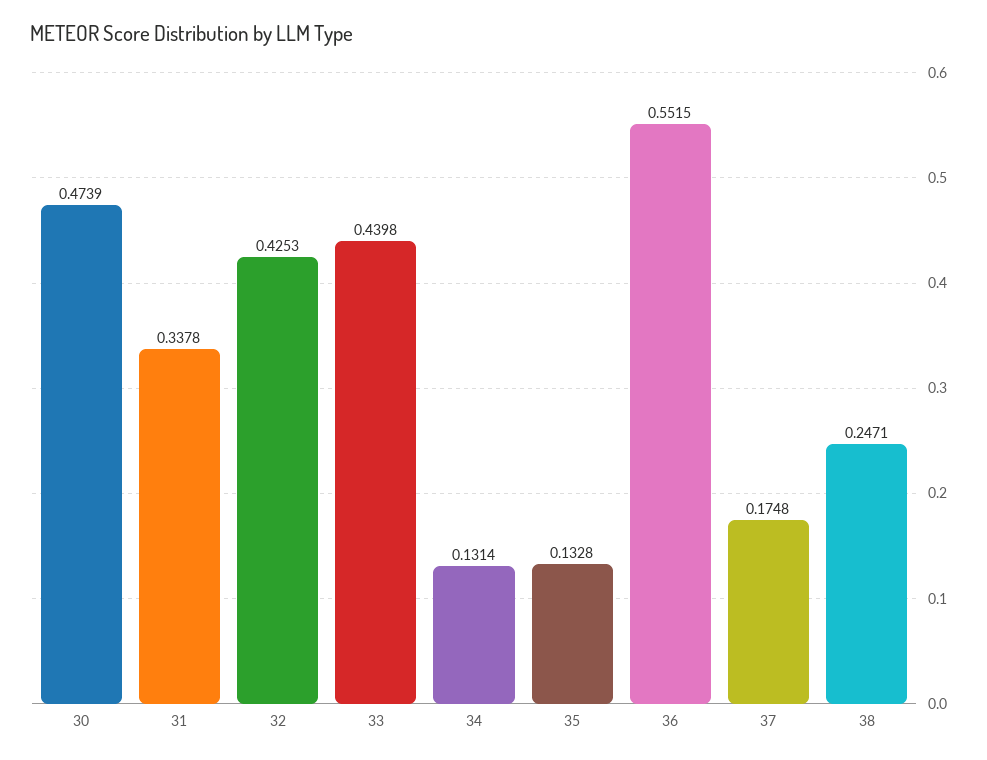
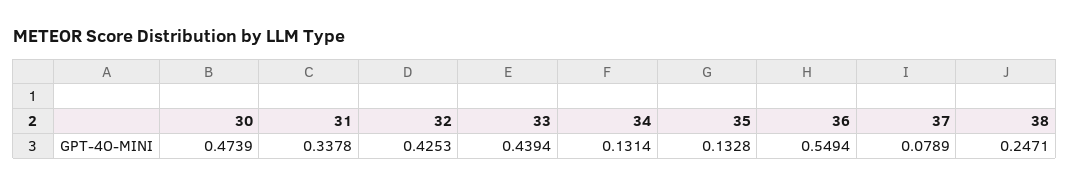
  {
    "30": 0.4739,
    "31": 0.3378,
    "32": 0.4253,
-   "33": 0.4398,
+   "33": 0.4394,
    "34": 0.1314,
    "35": 0.1328,
-   "36": 0.5515,
+   "36": 0.5494,
-   "37": 0.1748,
+   "37": 0.0789,
    "38": 0.2471
  }

